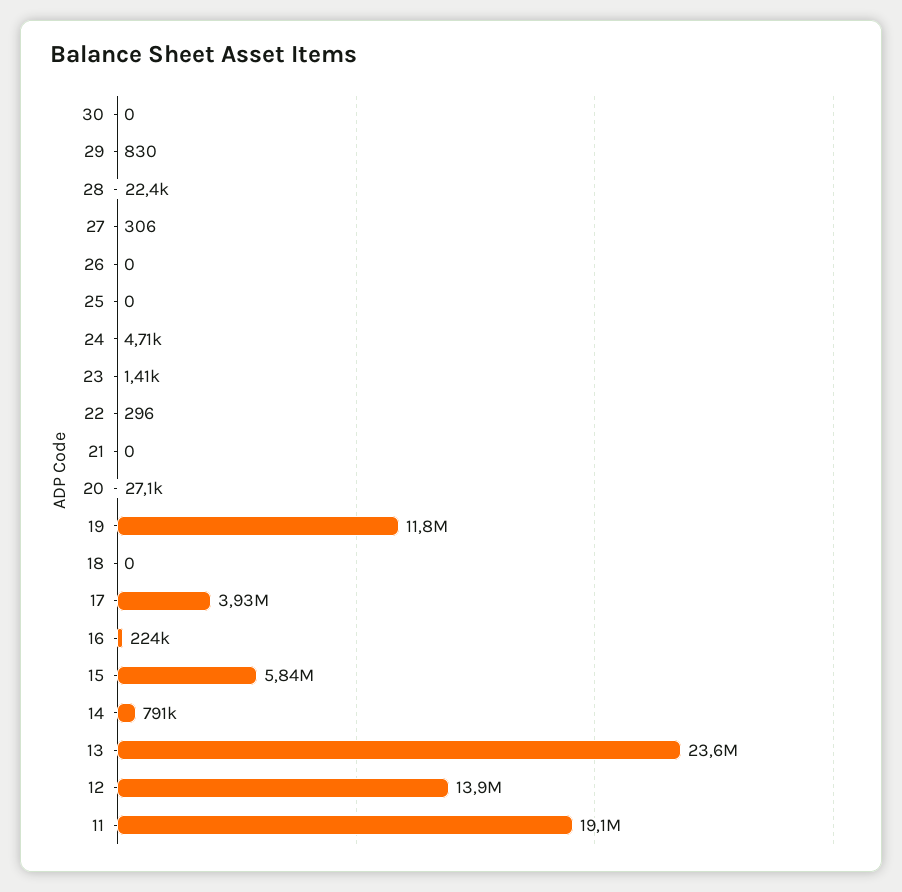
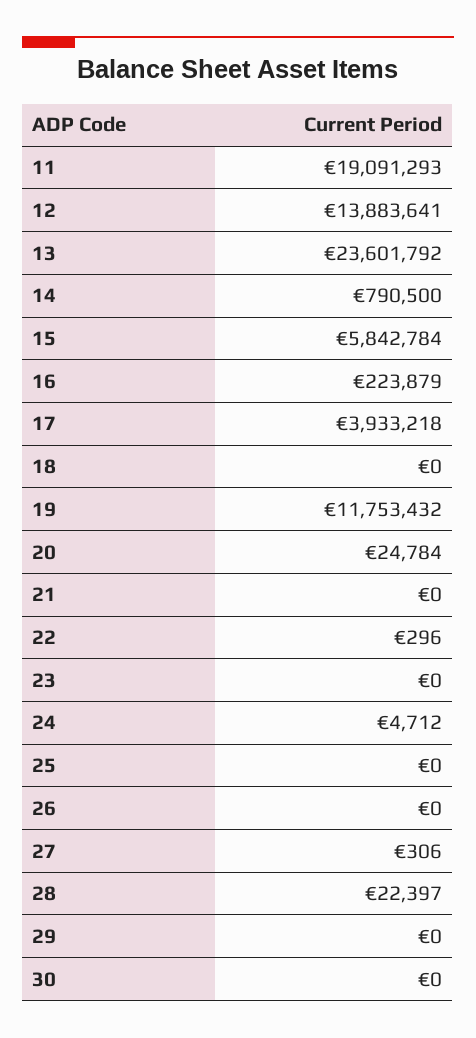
  {
    "30": 0,
-   "29": 830,
+   "29": 0,
    "28": 22397,
    "27": 306,
    "26": 0,
    "25": 0,
    "24": 4712,
-   "23": 1410,
+   "23": 0,
    "22": 296,
    "21": 0,
-   "20": 27100,
+   "20": 24784,
    "19": 11753432,
    "18": 0,
    "17": 3933218,
    "16": 223879,
    "15": 5842784,
    "14": 790500,
    "13": 23601792,
    "12": 13883641,
    "11": 19091293
  }

